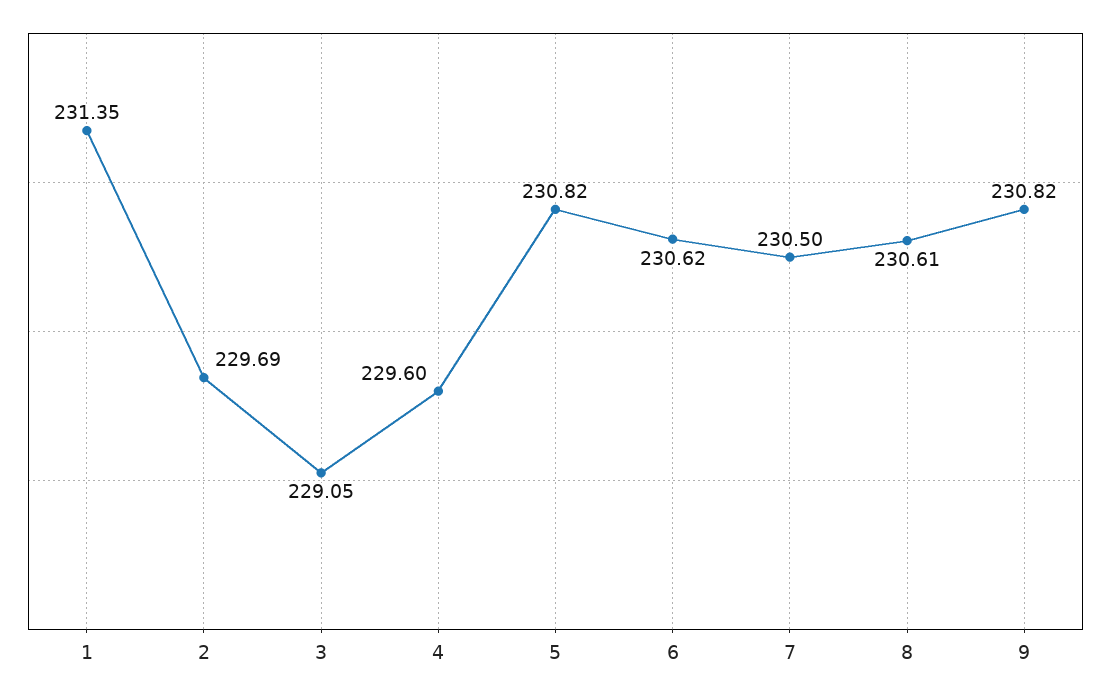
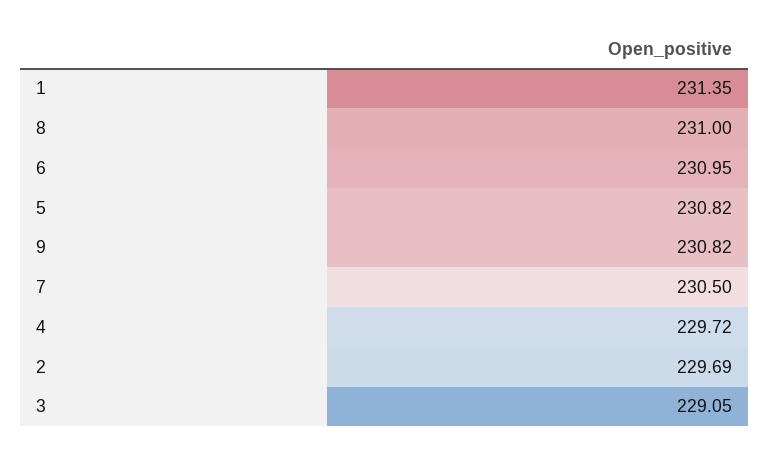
  {
    "1": 231.35,
    "2": 229.69,
    "3": 229.05,
-   "4": 229.6,
+   "4": 229.72,
    "5": 230.82,
-   "6": 230.62,
+   "6": 230.95,
    "7": 230.5,
-   "8": 230.61,
+   "8": 231,
    "9": 230.82
  }

